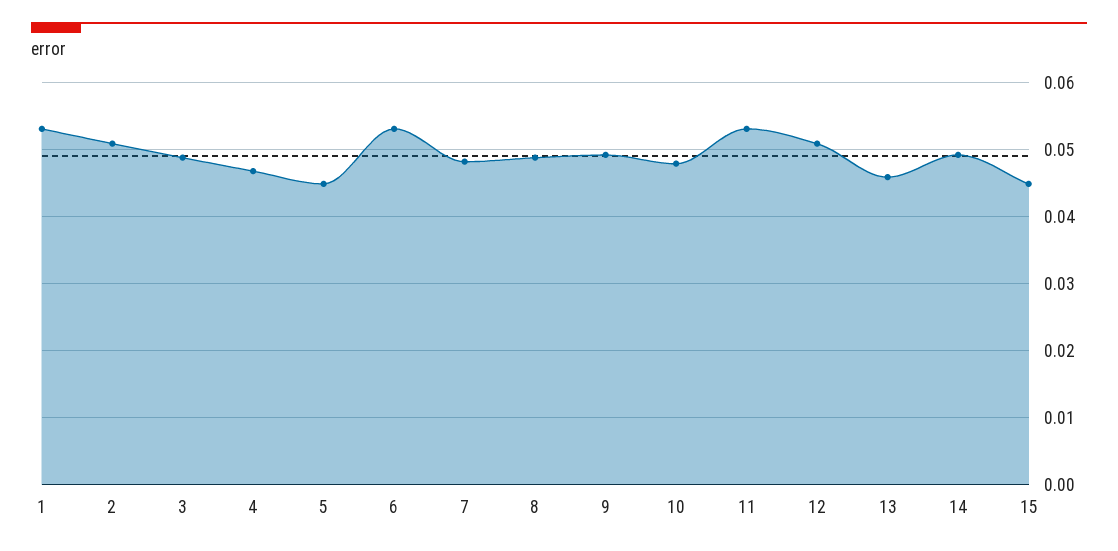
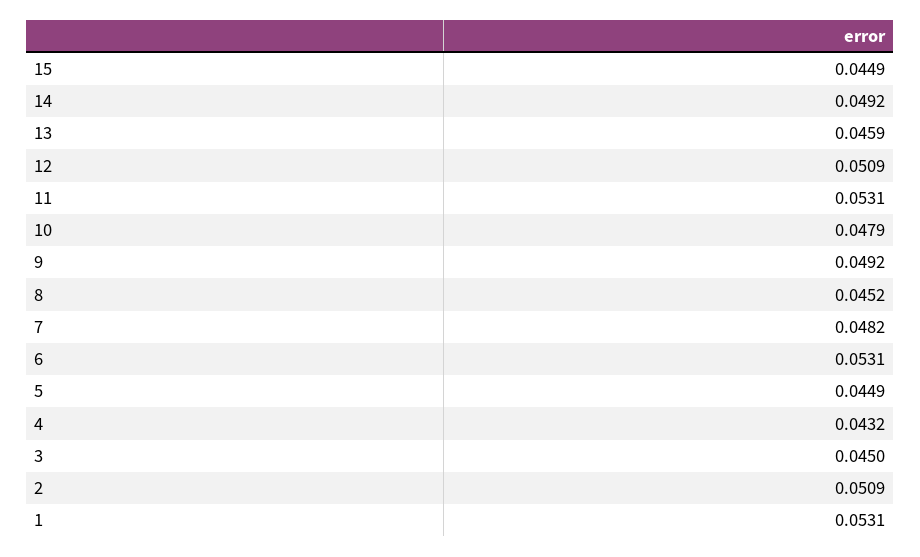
  {
    "1": 0.0531,
    "2": 0.0509,
-   "3": 0.049,
+   "3": 0.045,
-   "4": 0.047,
+   "4": 0.0432,
    "5": 0.0449,
    "6": 0.0531,
    "7": 0.0482,
-   "8": 0.049,
+   "8": 0.0452,
    "9": 0.0492,
    "10": 0.0479,
    "11": 0.0531,
    "12": 0.0509,
    "13": 0.0459,
    "14": 0.0492,
    "15": 0.0449
  }

